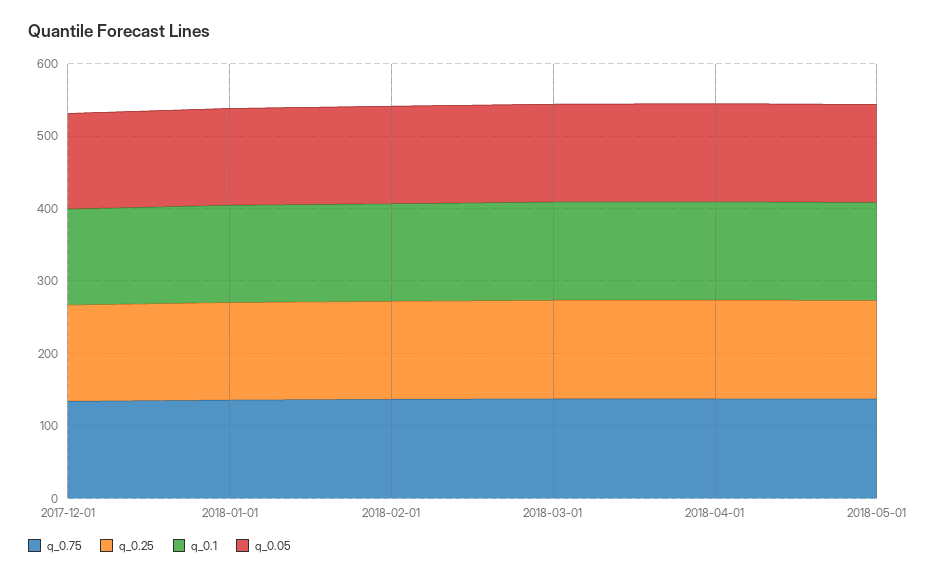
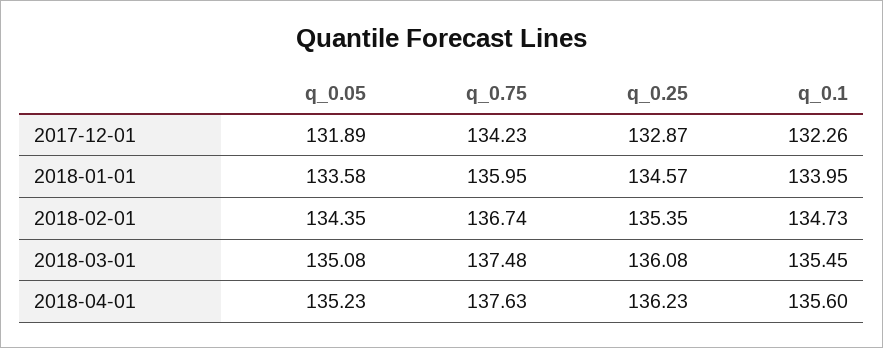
  {
    "q_0.75": {
      "2017-12-01": 134.23,
      "2018-01-01": 135.95,
      "2018-02-01": 136.74,
      "2018-03-01": 137.48,
-     "2018-04-01": 137.63,
+     "2018-04-01": 137.63
-     "2018-05-01": 140
    },
    "q_0.25": {
      "2017-12-01": 132.87,
      "2018-01-01": 134.57,
      "2018-02-01": 135.35,
      "2018-03-01": 136.08,
-     "2018-04-01": 136.23,
+     "2018-04-01": 136.23
-     "2018-05-01": 140
    },
    "q_0.1": {
      "2017-12-01": 132.26,
      "2018-01-01": 133.95,
      "2018-02-01": 134.73,
      "2018-03-01": 135.45,
-     "2018-04-01": 135.6,
+     "2018-04-01": 135.6
-     "2018-05-01": 140
    },
    "q_0.05": {
      "2017-12-01": 131.89,
      "2018-01-01": 133.58,
      "2018-02-01": 134.35,
      "2018-03-01": 135.08,
-     "2018-04-01": 135.23,
+     "2018-04-01": 135.23
-     "2018-05-01": 140
    }
  }

